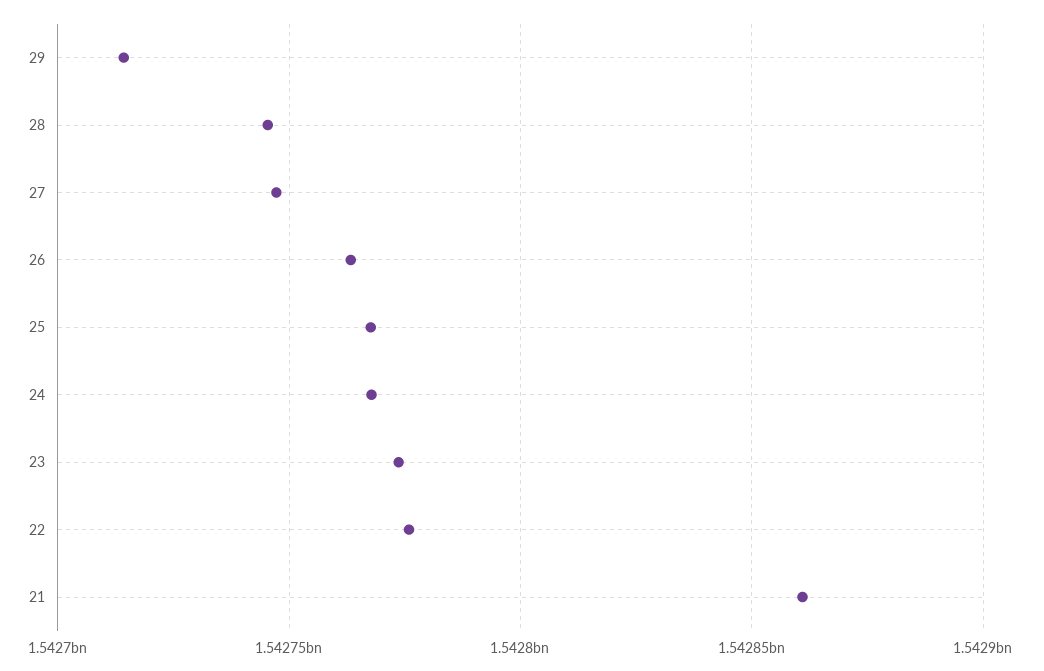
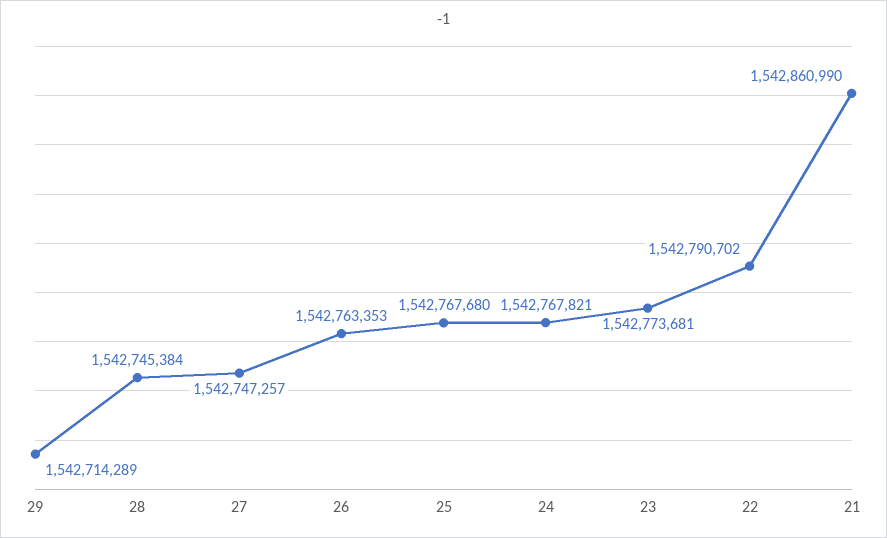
  {
    "29": 1542714289,
    "28": 1542745384,
    "27": 1542747257,
    "26": 1542763353,
    "25": 1542767680,
    "24": 1542767821,
    "23": 1542773681,
-   "22": 1542775000,
+   "22": 1542790702,
    "21": 1542860990
  }

